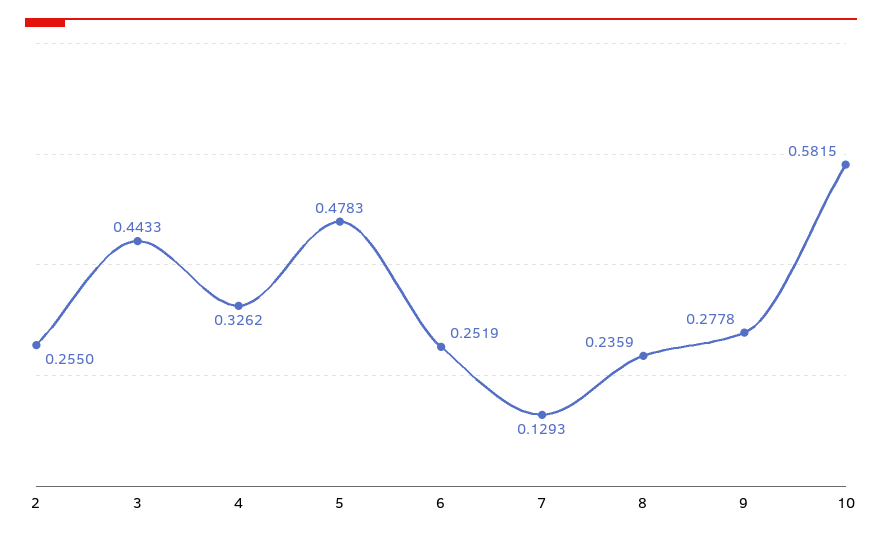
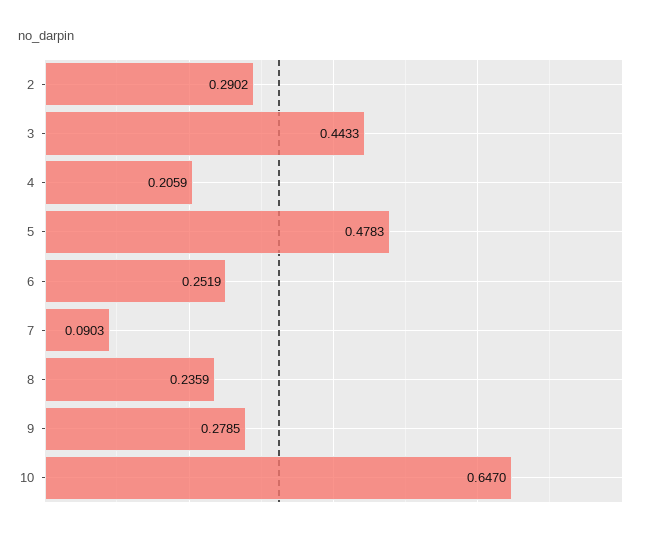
  {
-   "2": 0.255,
+   "2": 0.2902,
    "3": 0.4433,
-   "4": 0.3262,
+   "4": 0.2059,
    "5": 0.4783,
    "6": 0.2519,
-   "7": 0.1293,
+   "7": 0.0903,
    "8": 0.2359,
-   "9": 0.2778,
+   "9": 0.2785,
-   "10": 0.5815
+   "10": 0.647
  }

